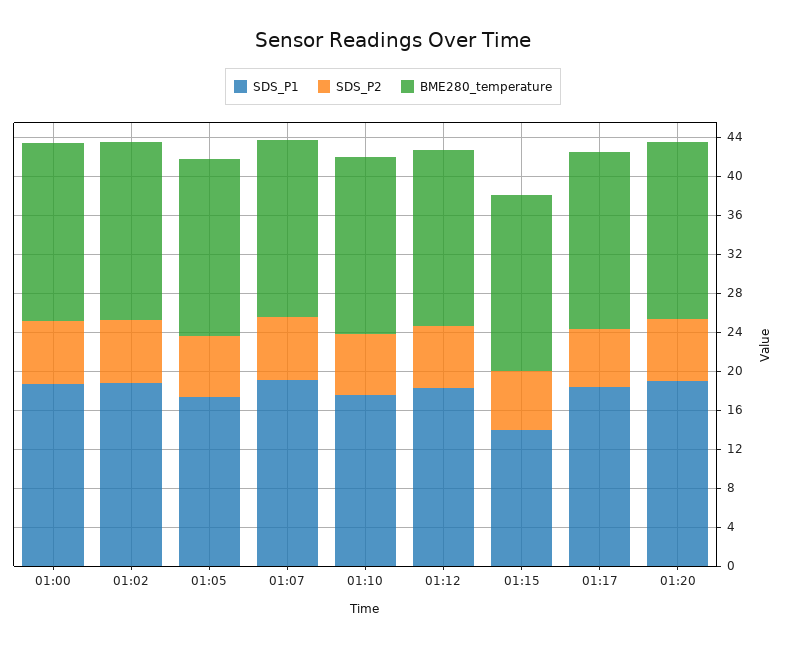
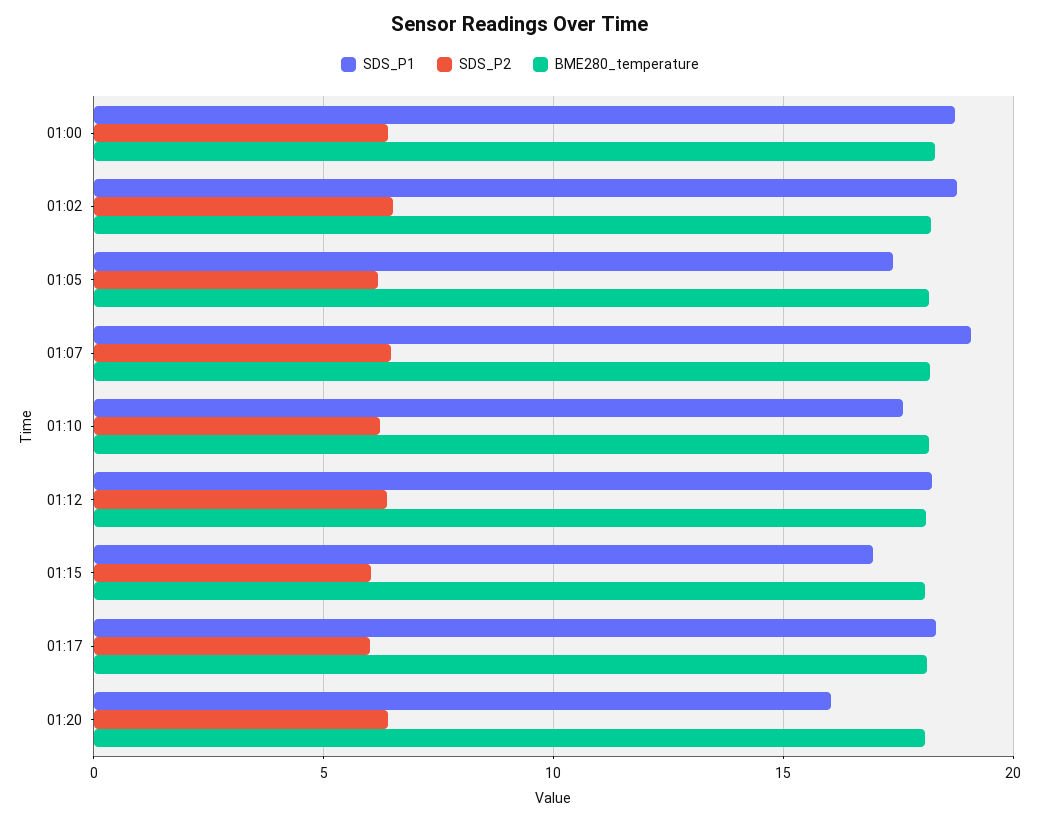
  {
    "SDS_P1": {
      "01:00": 18.5,
      "01:02": 19,
      "01:05": 17.5,
      "01:07": 19,
      "01:10": 17.5,
      "01:12": 18,
-     "01:15": 14,
+     "01:15": 17,
      "01:17": 18.5,
-     "01:20": 19
+     "01:20": 16
    },
    "SDS_P2": {
      "01:00": 6.5,
      "01:02": 6.5,
      "01:05": 6,
      "01:07": 6.5,
      "01:10": 6,
      "01:12": 6.5,
      "01:15": 6,
      "01:17": 6,
      "01:20": 6.5
    },
    "BME280_temperature": {
      "01:00": 18.5,
      "01:02": 18,
      "01:05": 18,
      "01:07": 18,
      "01:10": 18,
      "01:12": 18,
      "01:15": 18,
      "01:17": 18,
      "01:20": 18
    }
  }

